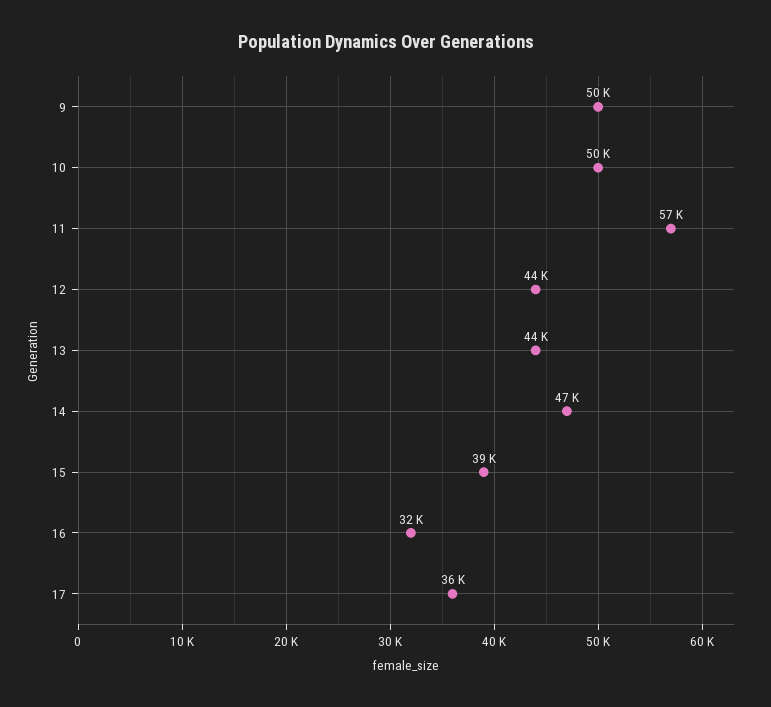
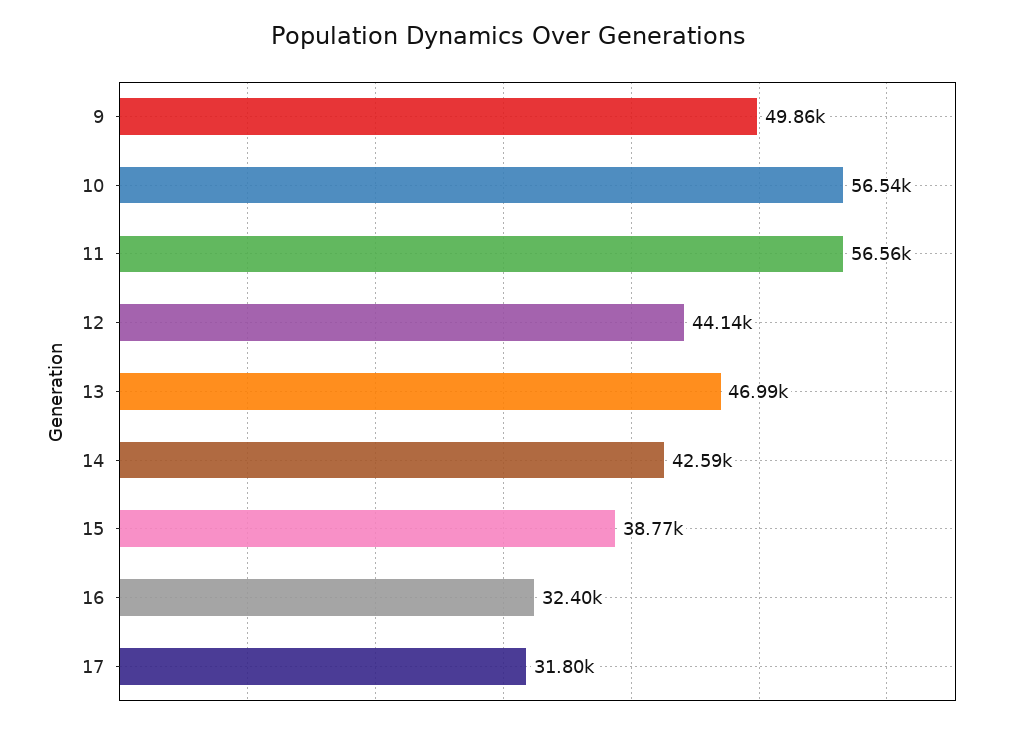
  {
    "9": 49860,
-   "10": 50000,
+   "10": 56540,
    "11": 56560,
    "12": 44140,
-   "13": 44000,
+   "13": 46990,
-   "14": 47000,
+   "14": 42590,
    "15": 38770,
    "16": 32400,
-   "17": 36000
+   "17": 31800
  }

